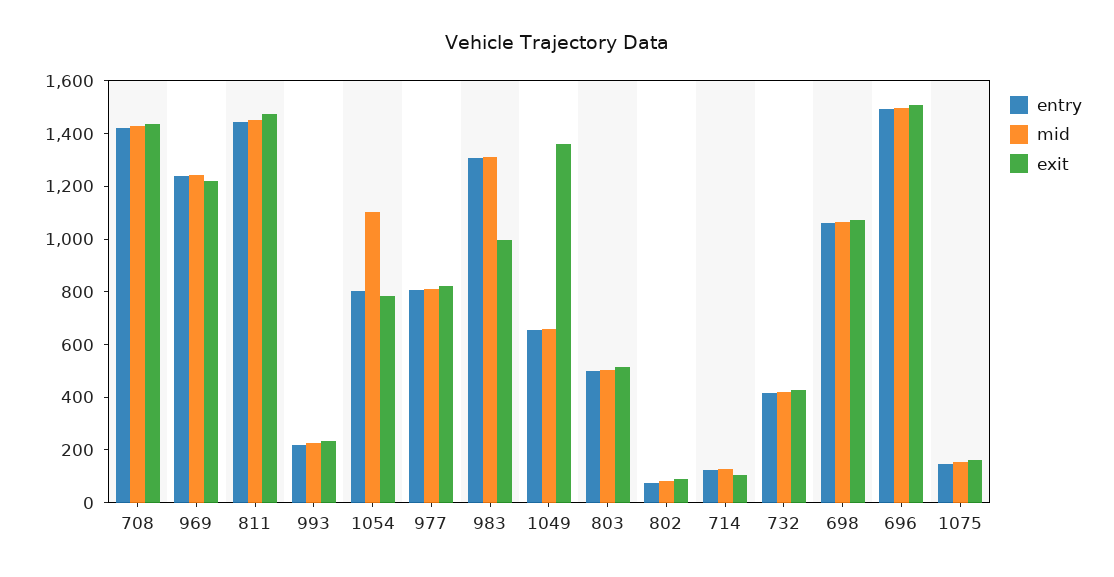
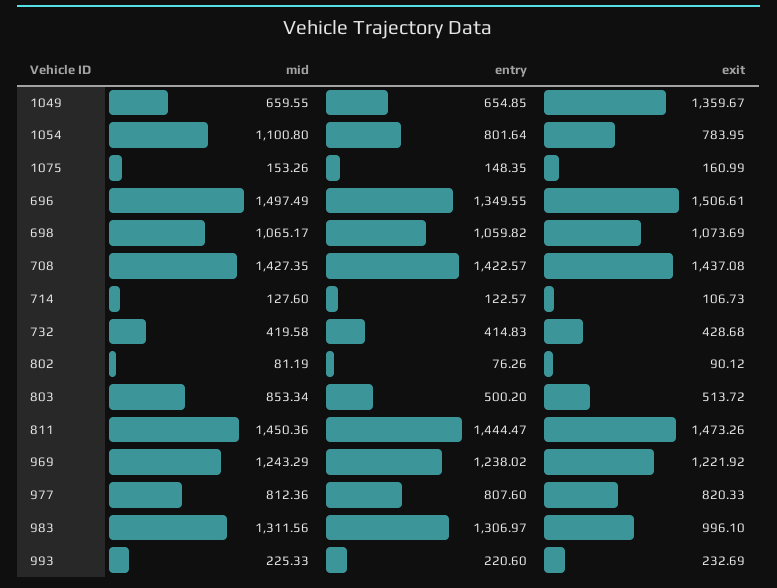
  {
    "entry": {
      "708": 1422.57,
      "969": 1238.02,
      "811": 1444.47,
      "993": 220.6,
      "1054": 801.64,
      "977": 807.6,
      "983": 1306.97,
      "1049": 654.85,
      "803": 500.2,
      "802": 76.26,
      "714": 122.57,
      "732": 414.83,
      "698": 1059.82,
-     "696": 1500,
+     "696": 1349.55,
      "1075": 148.35
    },
    "mid": {
      "708": 1427.35,
      "969": 1243.29,
      "811": 1450.36,
      "993": 225.33,
      "1054": 1100.8,
      "977": 812.36,
      "983": 1311.56,
      "1049": 659.55,
-     "803": 500,
+     "803": 853.34,
      "802": 81.19,
      "714": 127.6,
      "732": 419.58,
      "698": 1065.17,
      "696": 1497.49,
      "1075": 153.26
    },
    "exit": {
      "708": 1437.08,
      "969": 1221.92,
      "811": 1473.26,
      "993": 232.69,
      "1054": 783.95,
      "977": 820.33,
      "983": 996.1,
      "1049": 1359.67,
      "803": 513.72,
      "802": 90.12,
      "714": 106.73,
      "732": 428.68,
      "698": 1073.69,
      "696": 1506.61,
      "1075": 160.99
    }
  }

